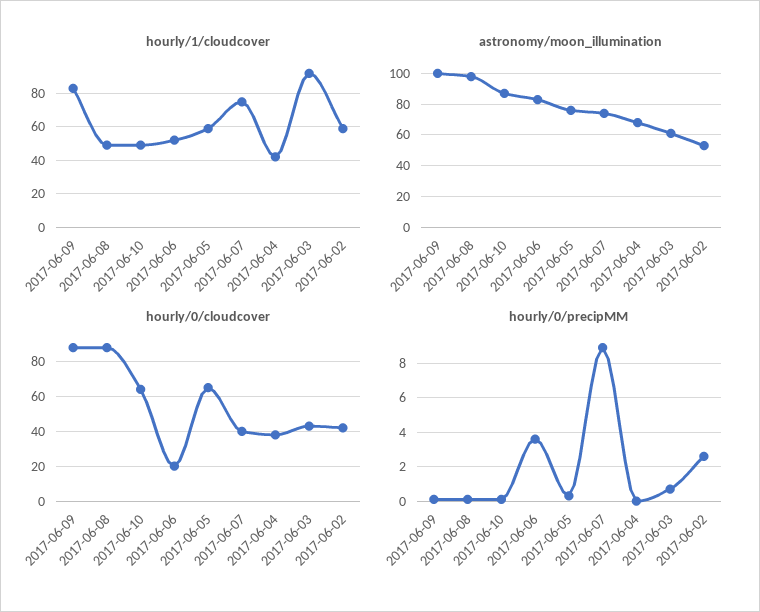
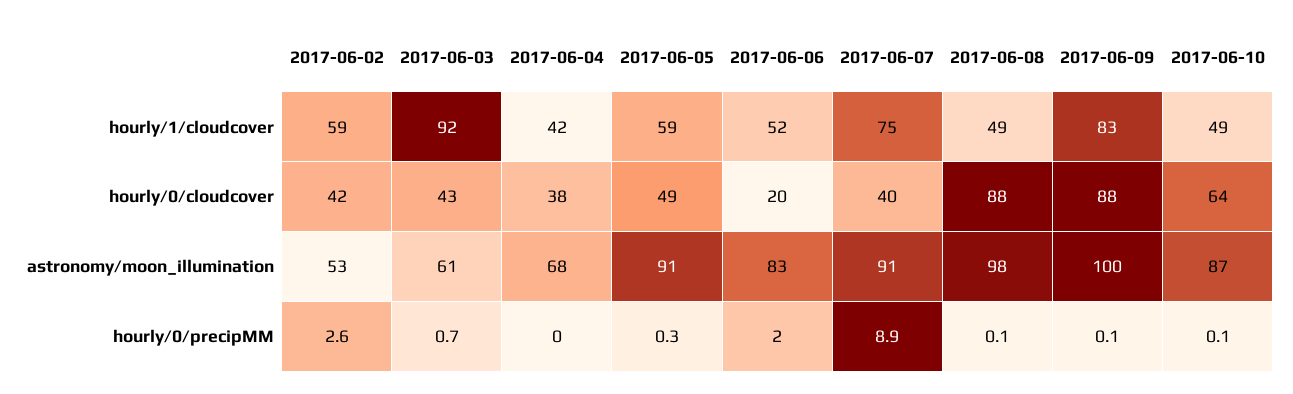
  {
    "hourly/1/cloudcover": {
      "2017-06-09": 83,
      "2017-06-08": 49,
      "2017-06-10": 49,
      "2017-06-06": 52,
      "2017-06-05": 59,
      "2017-06-07": 75,
      "2017-06-04": 42,
      "2017-06-03": 92,
      "2017-06-02": 59
    },
    "astronomy/moon_illumination": {
      "2017-06-09": 100,
      "2017-06-08": 98,
      "2017-06-10": 87,
      "2017-06-06": 83,
-     "2017-06-05": 75,
+     "2017-06-05": 91,
-     "2017-06-07": 75,
+     "2017-06-07": 91,
      "2017-06-04": 68,
      "2017-06-03": 61,
      "2017-06-02": 53
    },
    "hourly/0/cloudcover": {
      "2017-06-09": 88,
      "2017-06-08": 88,
      "2017-06-10": 64,
      "2017-06-06": 20,
-     "2017-06-05": 65,
+     "2017-06-05": 49,
      "2017-06-07": 40,
      "2017-06-04": 38,
      "2017-06-03": 43,
      "2017-06-02": 42
    },
    "hourly/0/precipMM": {
      "2017-06-09": 0.1,
      "2017-06-08": 0.1,
      "2017-06-10": 0.1,
-     "2017-06-06": 3.5,
+     "2017-06-06": 2,
      "2017-06-05": 0.3,
      "2017-06-07": 8.9,
      "2017-06-04": 0,
      "2017-06-03": 0.7,
      "2017-06-02": 2.6
    }
  }

